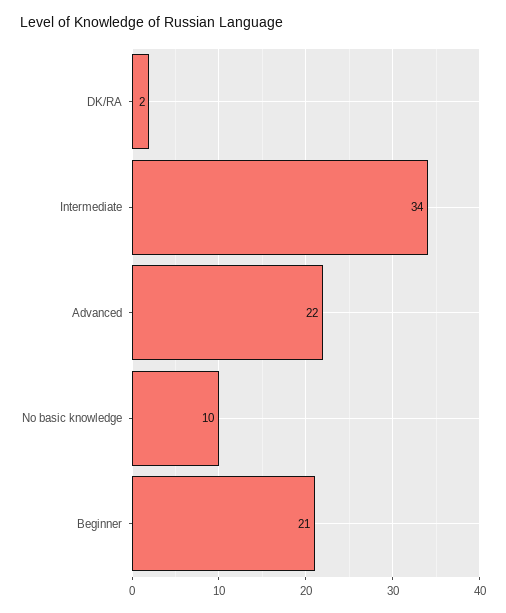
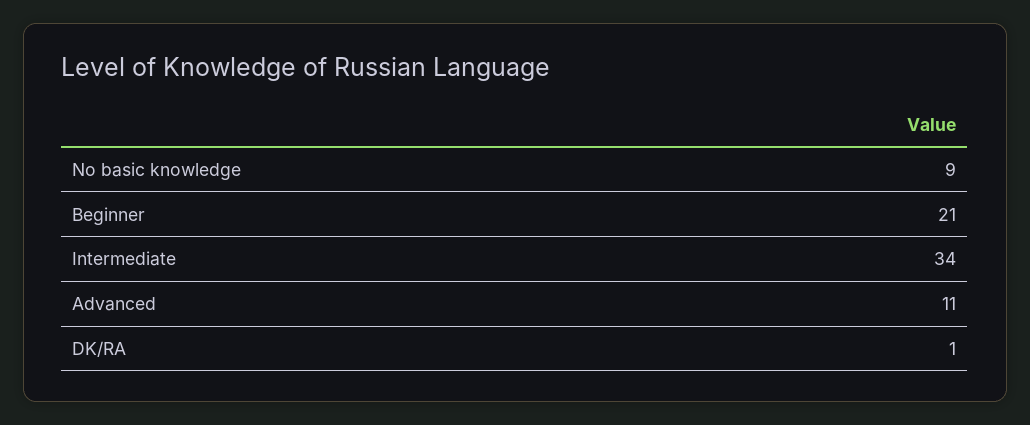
  {
-   "DK/RA": 2,
+   "DK/RA": 1,
    "Intermediate": 34,
-   "Advanced": 22,
+   "Advanced": 11,
-   "No basic knowledge": 10,
+   "No basic knowledge": 9,
    "Beginner": 21
  }

